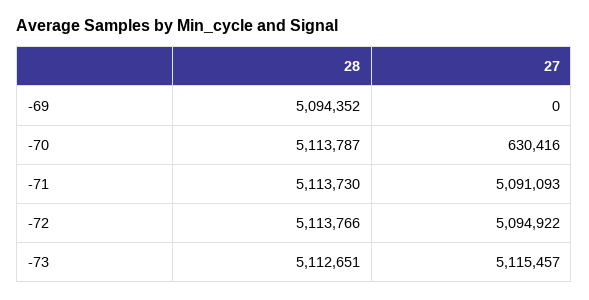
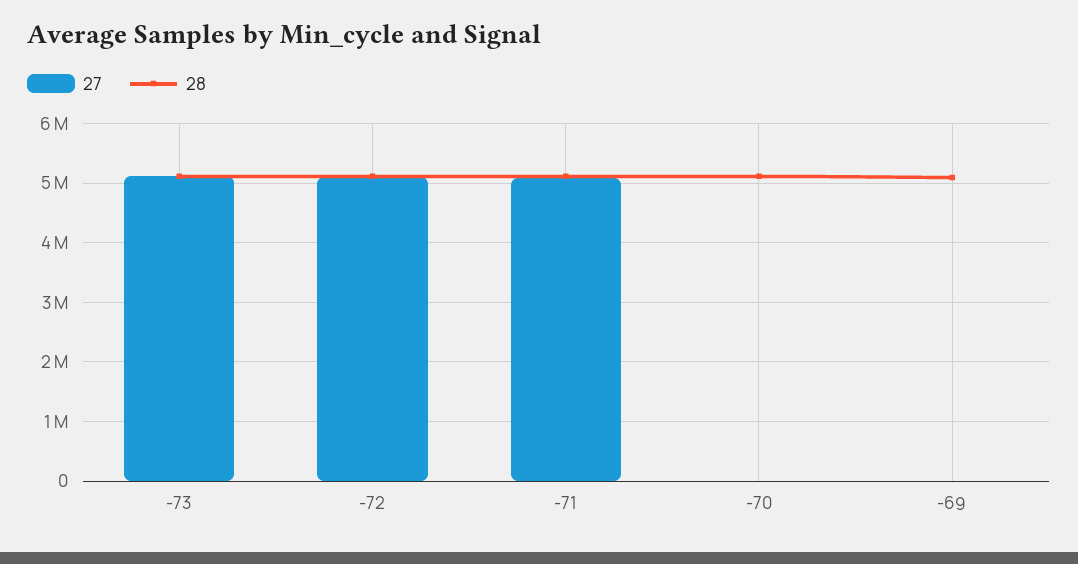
  {
    "28": {
      "-69": 5094352,
      "-70": 5113787,
      "-71": 5113730,
      "-72": 5113766,
      "-73": 5112651
    },
    "27": {
      "-69": 0,
-     "-70": 630416,
+     "-70": 0,
      "-71": 5091093,
      "-72": 5094922,
      "-73": 5115457
    }
  }

